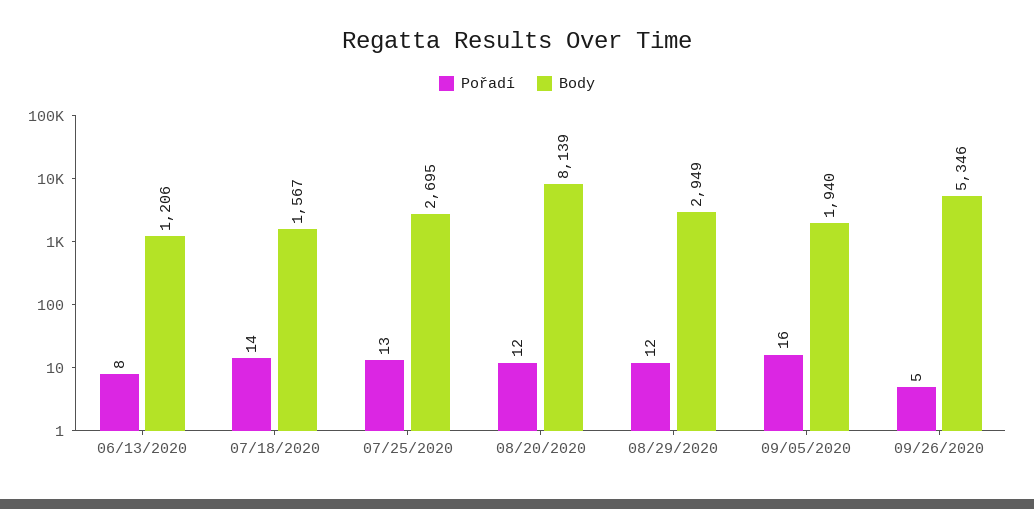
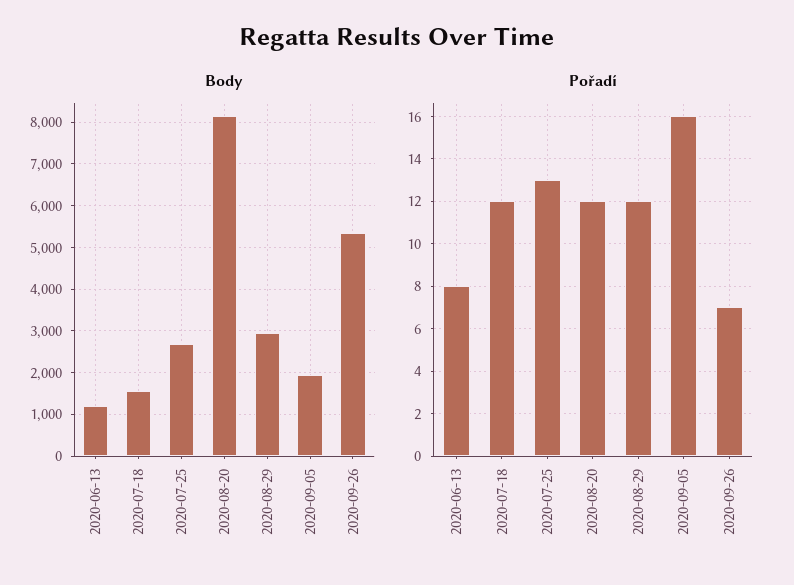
  {
    "Pořadí": {
      "06/13/2020": 8,
-     "07/18/2020": 14,
+     "07/18/2020": 12,
      "07/25/2020": 13,
      "08/20/2020": 12,
      "08/29/2020": 12,
      "09/05/2020": 16,
-     "09/26/2020": 5
+     "09/26/2020": 7
    },
    "Body": {
      "06/13/2020": 1206,
      "07/18/2020": 1567,
      "07/25/2020": 2695,
      "08/20/2020": 8139,
      "08/29/2020": 2949,
      "09/05/2020": 1940,
      "09/26/2020": 5346
    }
  }

